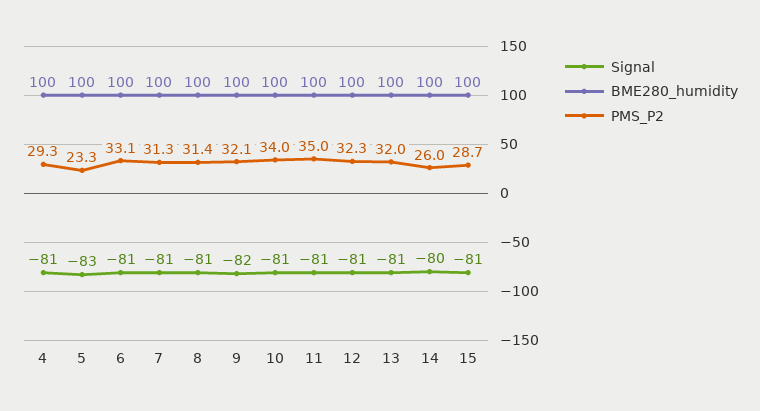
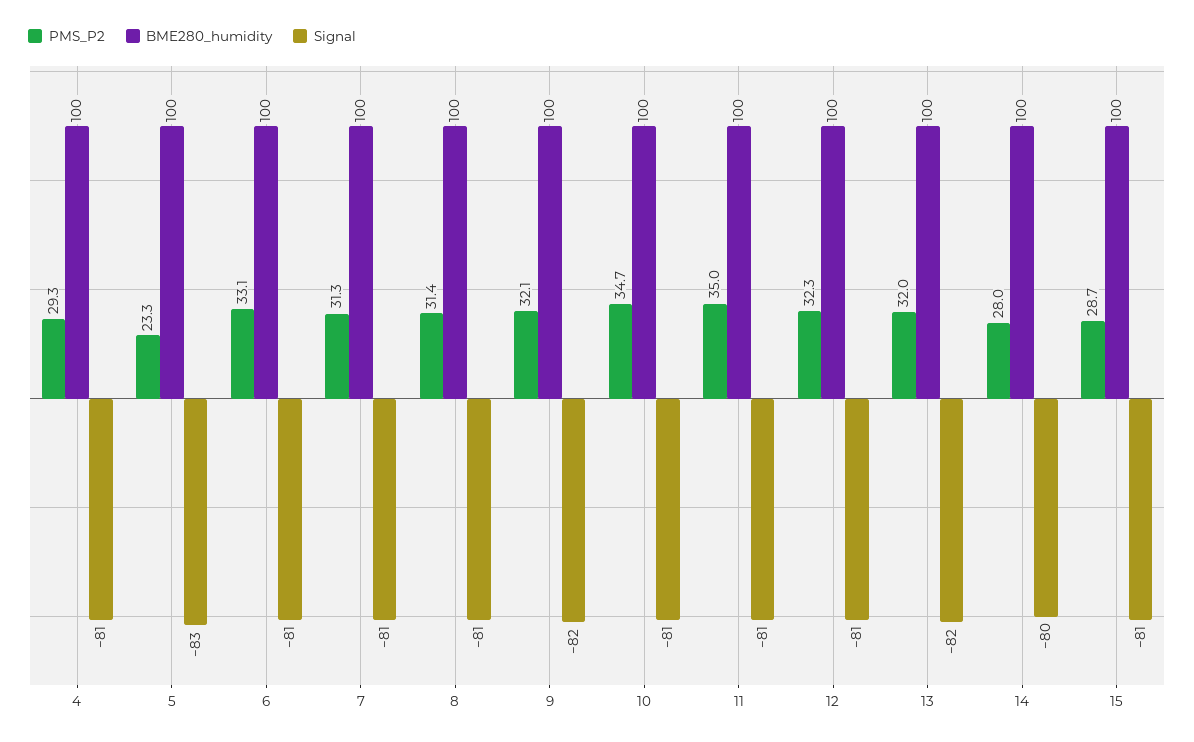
  {
    "Signal": {
      "4": -81,
      "5": -83,
      "6": -81,
      "7": -81,
      "8": -81,
      "9": -82,
      "10": -81,
      "11": -81,
      "12": -81,
-     "13": -81,
+     "13": -82,
      "14": -80,
      "15": -81
    },
    "BME280_humidity": {
      "4": 100,
      "5": 100,
      "6": 100,
      "7": 100,
      "8": 100,
      "9": 100,
      "10": 100,
      "11": 100,
      "12": 100,
      "13": 100,
      "14": 100,
      "15": 100
    },
    "PMS_P2": {
      "4": 29.3,
      "5": 23.3,
      "6": 33.1,
      "7": 31.3,
      "8": 31.4,
      "9": 32.1,
-     "10": 34,
+     "10": 34.7,
      "11": 35,
      "12": 32.3,
      "13": 32,
-     "14": 26,
+     "14": 28,
      "15": 28.7
    }
  }

